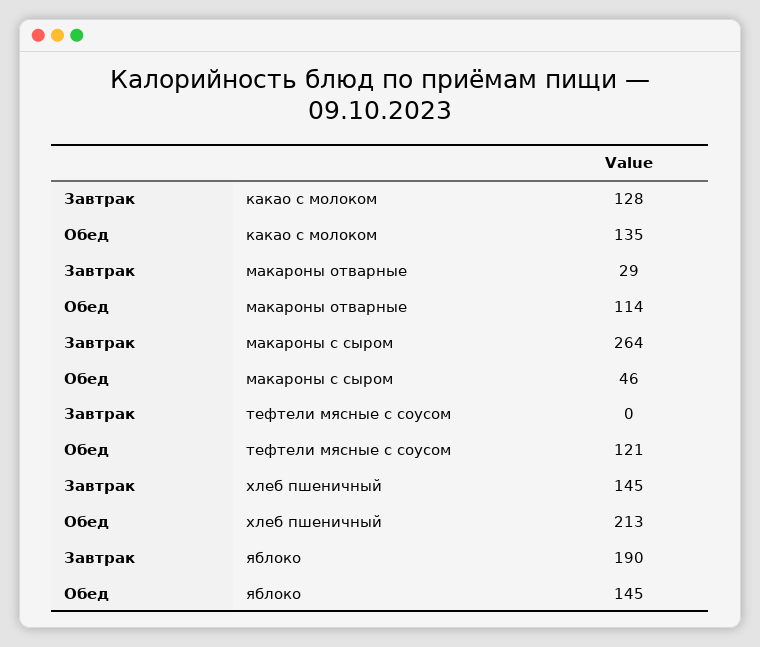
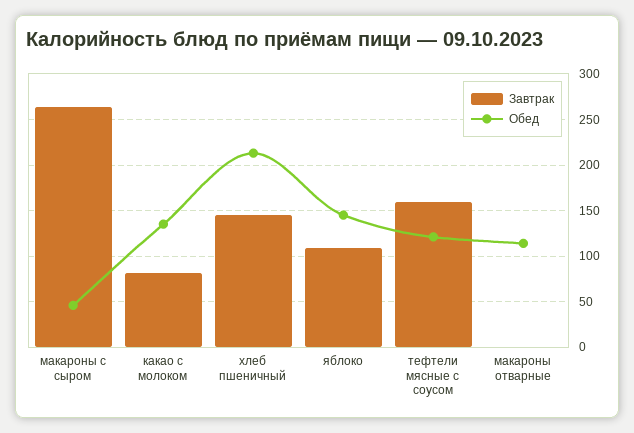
  {
    "Завтрак": {
-     "какао с молоком": 128,
+     "какао с молоком": 80,
-     "макароны отварные": 29,
+     "макароны отварные": 0,
      "макароны с сыром": 264,
-     "тефтели мясные с соусом": 0,
+     "тефтели мясные с соусом": 160,
      "хлеб пшеничный": 145,
-     "яблоко": 190
+     "яблоко": 110
    },
    "Обед": {
      "какао с молоком": 135,
      "макароны отварные": 114,
      "макароны с сыром": 46,
      "тефтели мясные с соусом": 121,
      "хлеб пшеничный": 213,
      "яблоко": 145
    }
  }

